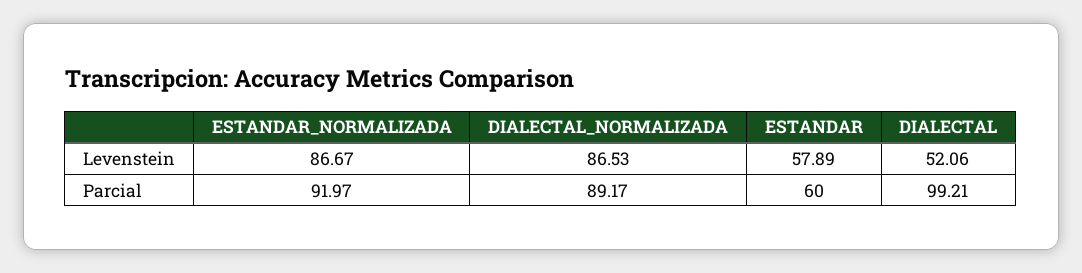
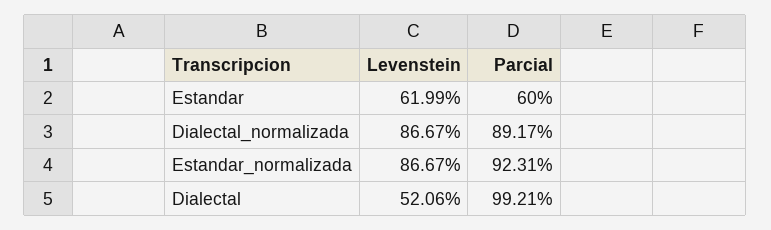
  {
    "ESTANDAR_NORMALIZADA": {
      "Levenstein": 86.67,
-     "Parcial": 91.97
+     "Parcial": 92.31
    },
    "DIALECTAL_NORMALIZADA": {
-     "Levenstein": 86.53,
+     "Levenstein": 86.67,
      "Parcial": 89.17
    },
    "ESTANDAR": {
-     "Levenstein": 57.89,
+     "Levenstein": 61.99,
      "Parcial": 60
    },
    "DIALECTAL": {
      "Levenstein": 52.06,
      "Parcial": 99.21
    }
  }

